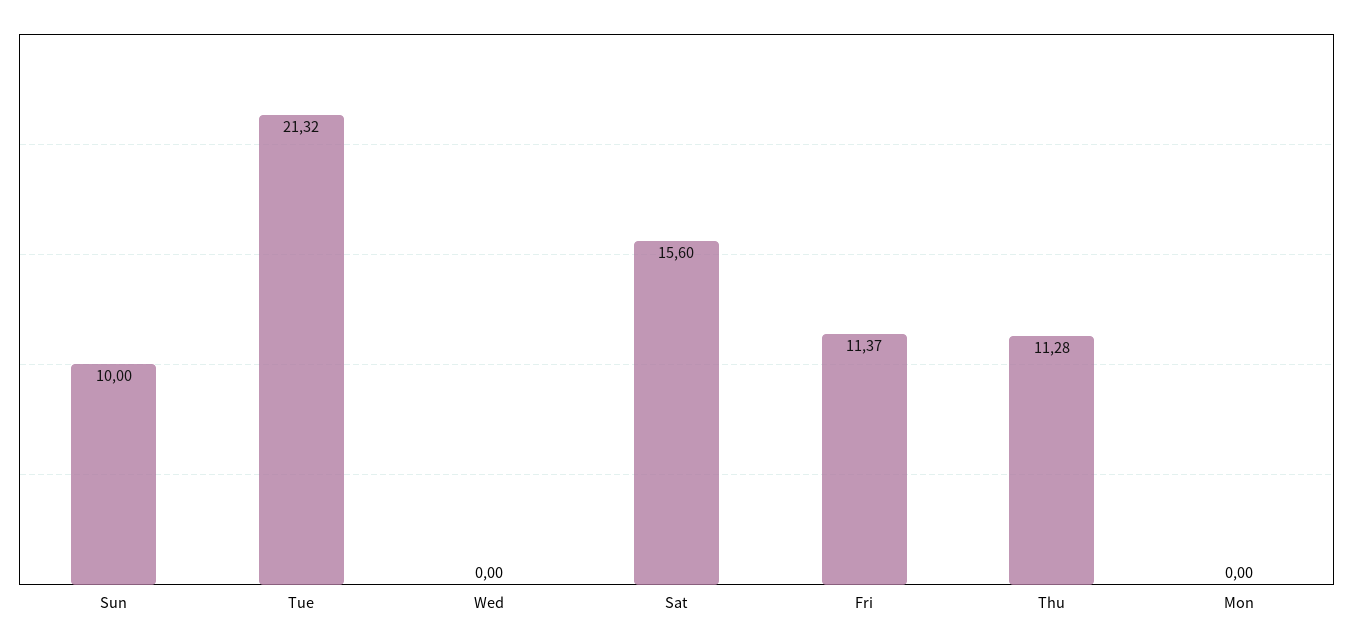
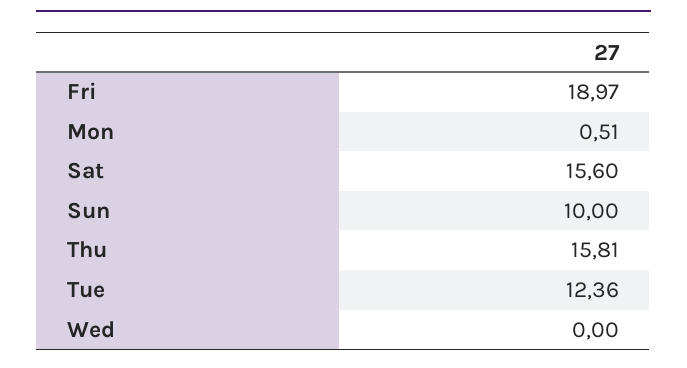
  {
    "Sun": 10,
-   "Tue": 21.32,
+   "Tue": 12.36,
    "Wed": 0,
    "Sat": 15.6,
-   "Fri": 11.37,
+   "Fri": 18.97,
-   "Thu": 11.28,
+   "Thu": 15.81,
-   "Mon": 0
+   "Mon": 0.51
  }

